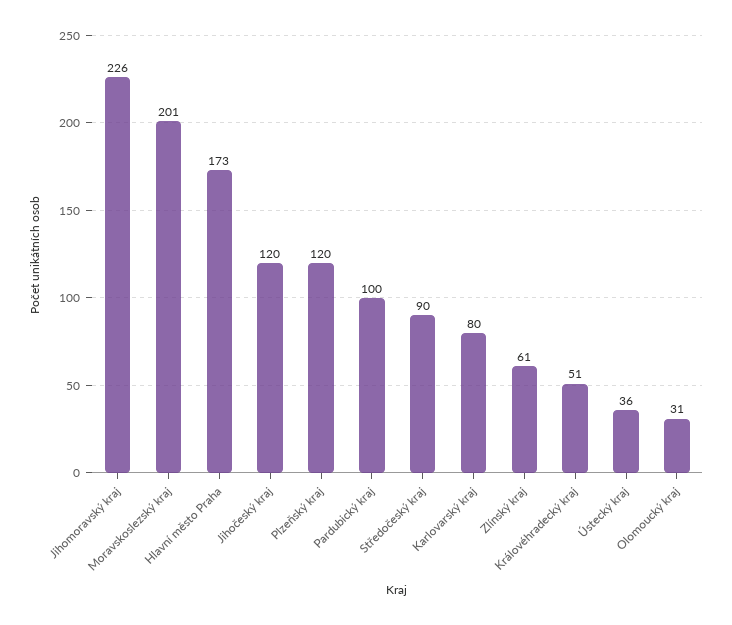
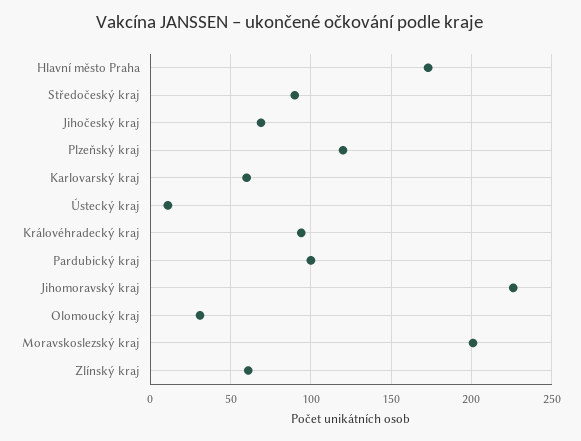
  {
    "Jihomoravský kraj": 226,
    "Moravskoslezský kraj": 201,
    "Hlavní město Praha": 173,
-   "Jihočeský kraj": 120,
+   "Jihočeský kraj": 70,
    "Plzeňský kraj": 120,
    "Pardubický kraj": 100,
    "Středočeský kraj": 90,
-   "Karlovarský kraj": 80,
+   "Karlovarský kraj": 60,
    "Zlínský kraj": 61,
-   "Královéhradecký kraj": 51,
+   "Královéhradecký kraj": 95,
-   "Ústecký kraj": 36,
+   "Ústecký kraj": 10,
    "Olomoucký kraj": 31
  }

